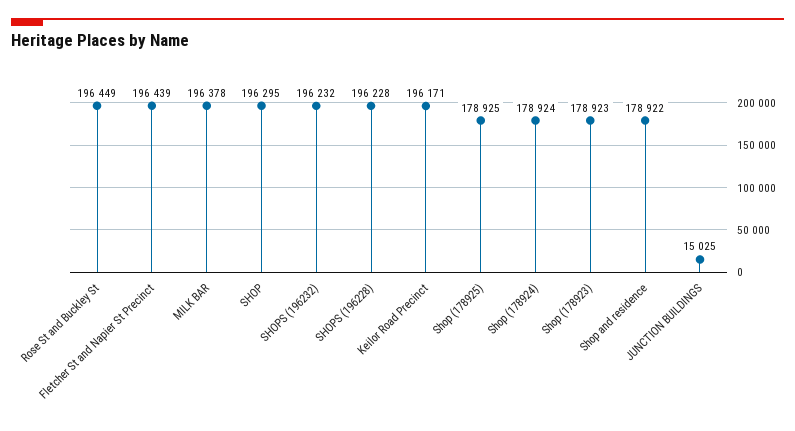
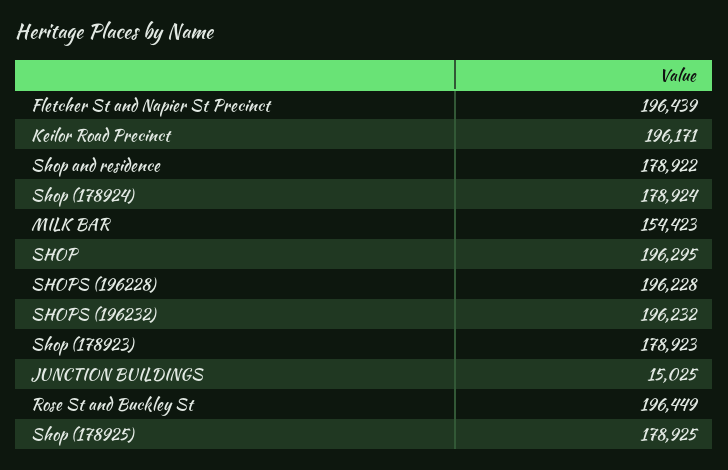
  {
    "Rose St and Buckley St": 196449,
    "Fletcher St and Napier St Precinct": 196439,
-   "MILK BAR": 196378,
+   "MILK BAR": 154423,
    "SHOP": 196295,
    "SHOPS (196232)": 196232,
    "SHOPS (196228)": 196228,
    "Keilor Road Precinct": 196171,
    "Shop (178925)": 178925,
    "Shop (178924)": 178924,
    "Shop (178923)": 178923,
    "Shop and residence": 178922,
    "JUNCTION BUILDINGS": 15025
  }

